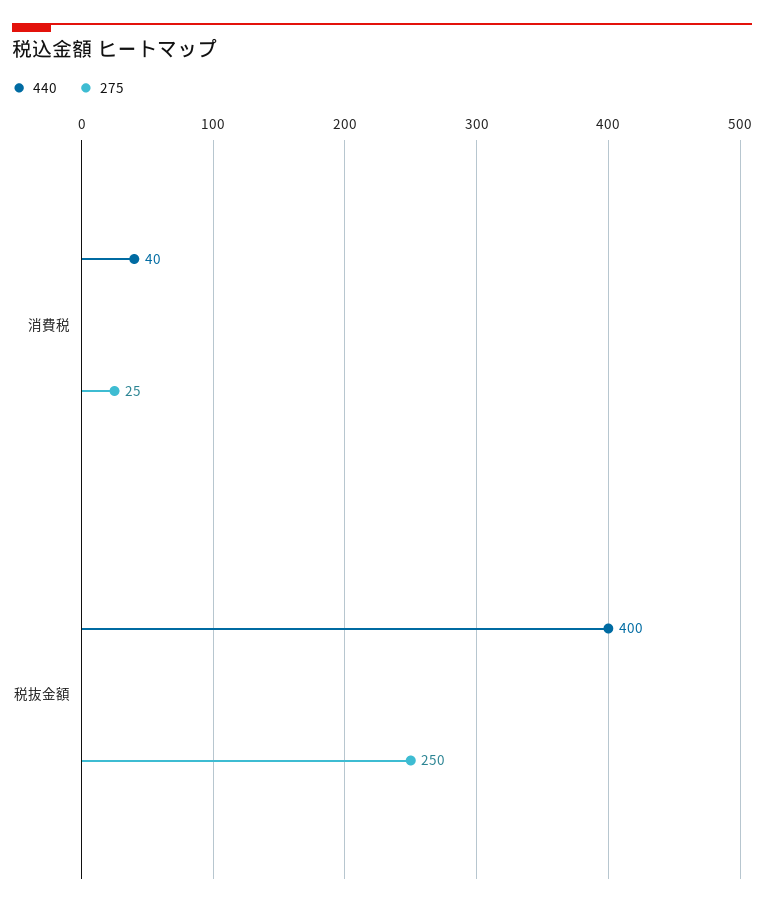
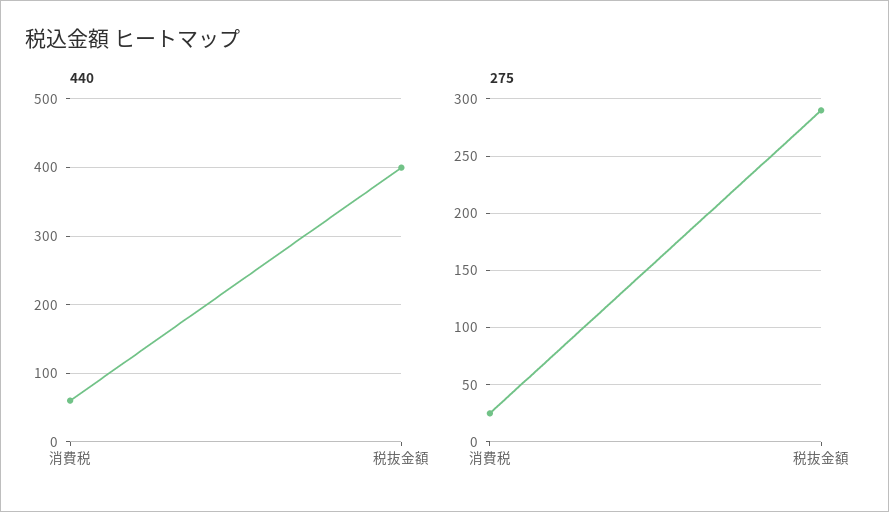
  {
    "440": {
-     "消費税": 40,
+     "消費税": 60,
      "税抜金額": 400
    },
    "275": {
      "消費税": 25,
-     "税抜金額": 250
+     "税抜金額": 290
    }
  }

